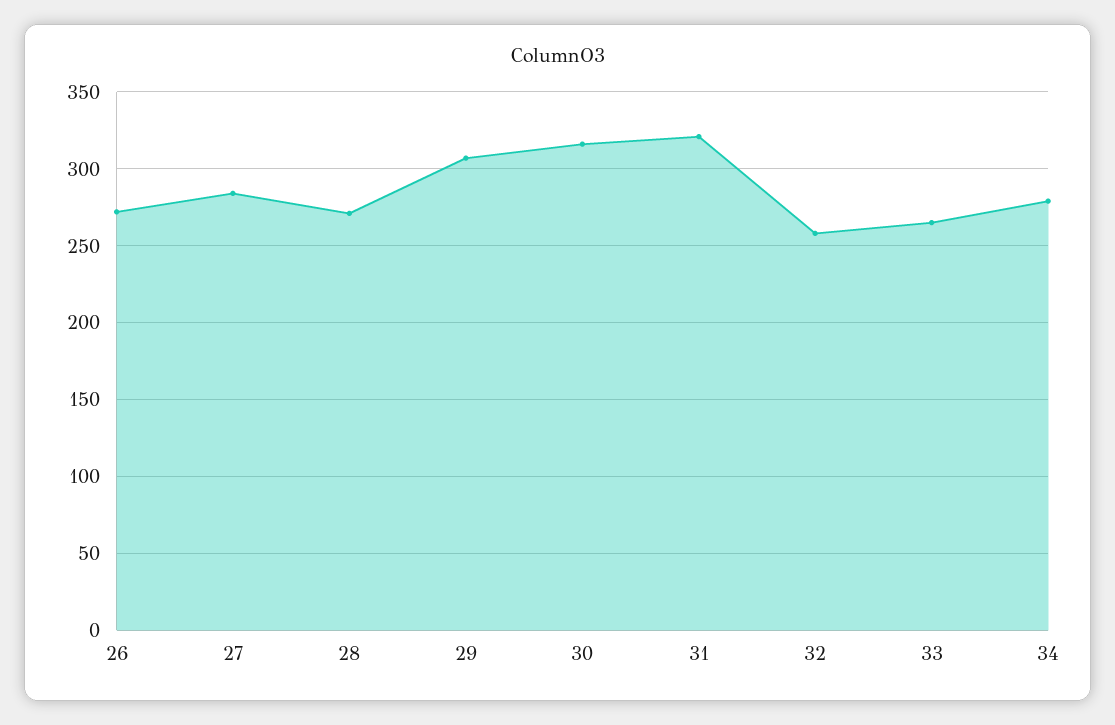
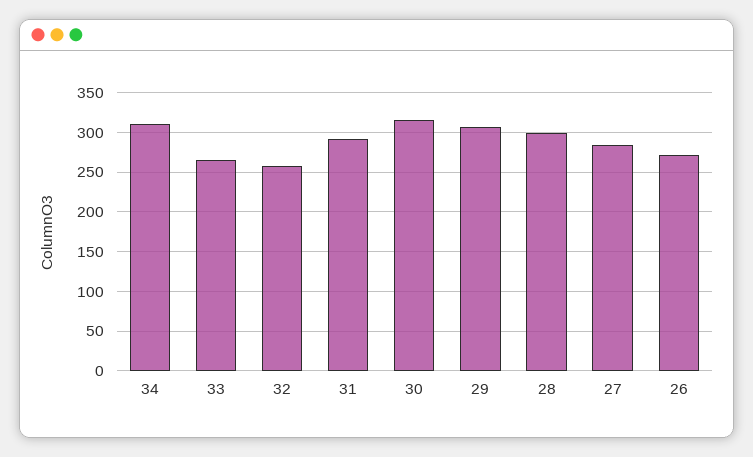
  {
    "26": 270,
    "27": 285,
-   "28": 270,
+   "28": 300,
    "29": 305,
    "30": 315,
-   "31": 320,
+   "31": 290,
    "32": 260,
    "33": 265,
-   "34": 280
+   "34": 310
  }

